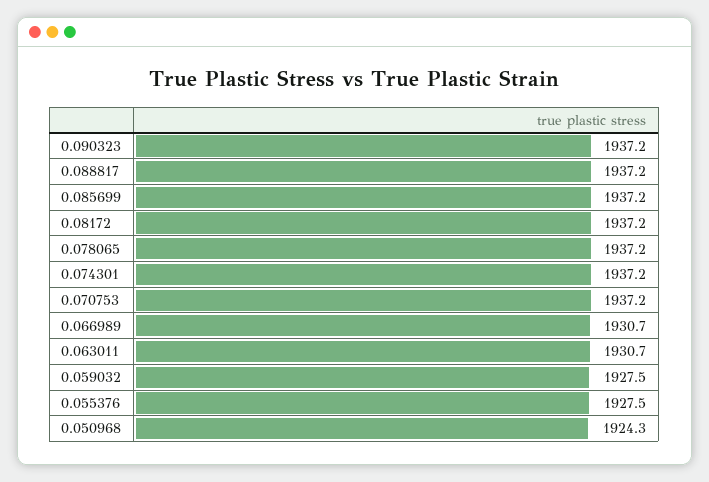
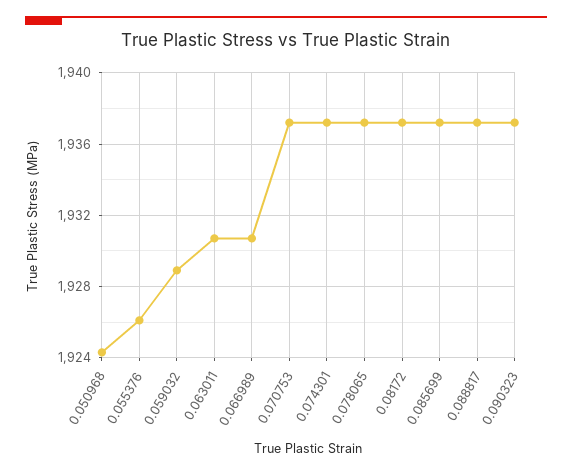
  {
    "0.090323": 1937.2,
    "0.088817": 1937.2,
    "0.085699": 1937.2,
    "0.08172": 1937.2,
    "0.078065": 1937.2,
    "0.074301": 1937.2,
    "0.070753": 1937.2,
    "0.066989": 1930.7,
    "0.063011": 1930.7,
-   "0.059032": 1927.5,
+   "0.059032": 1929,
-   "0.055376": 1927.5,
+   "0.055376": 1926,
    "0.050968": 1924.3
  }

